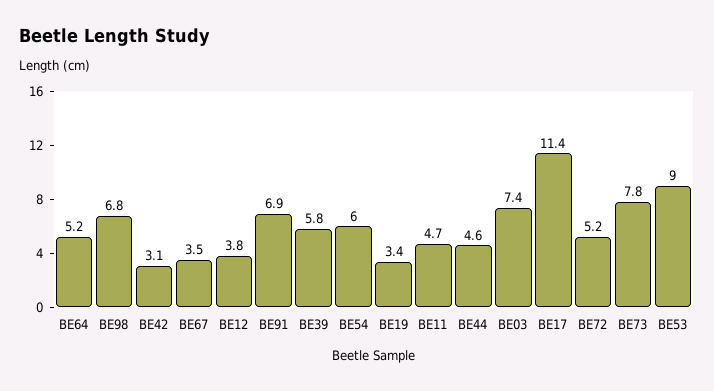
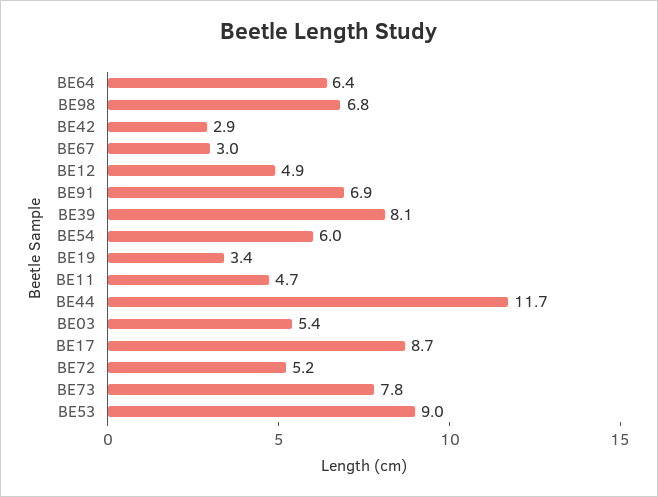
  {
-   "BE64": 5.2,
+   "BE64": 6.4,
    "BE98": 6.8,
-   "BE42": 3.1,
+   "BE42": 2.9,
-   "BE67": 3.5,
+   "BE67": 3,
-   "BE12": 3.8,
+   "BE12": 4.9,
    "BE91": 6.9,
-   "BE39": 5.8,
+   "BE39": 8.1,
    "BE54": 6,
    "BE19": 3.4,
    "BE11": 4.7,
-   "BE44": 4.6,
+   "BE44": 11.7,
-   "BE03": 7.4,
+   "BE03": 5.4,
-   "BE17": 11.4,
+   "BE17": 8.7,
    "BE72": 5.2,
    "BE73": 7.8,
    "BE53": 9
  }

